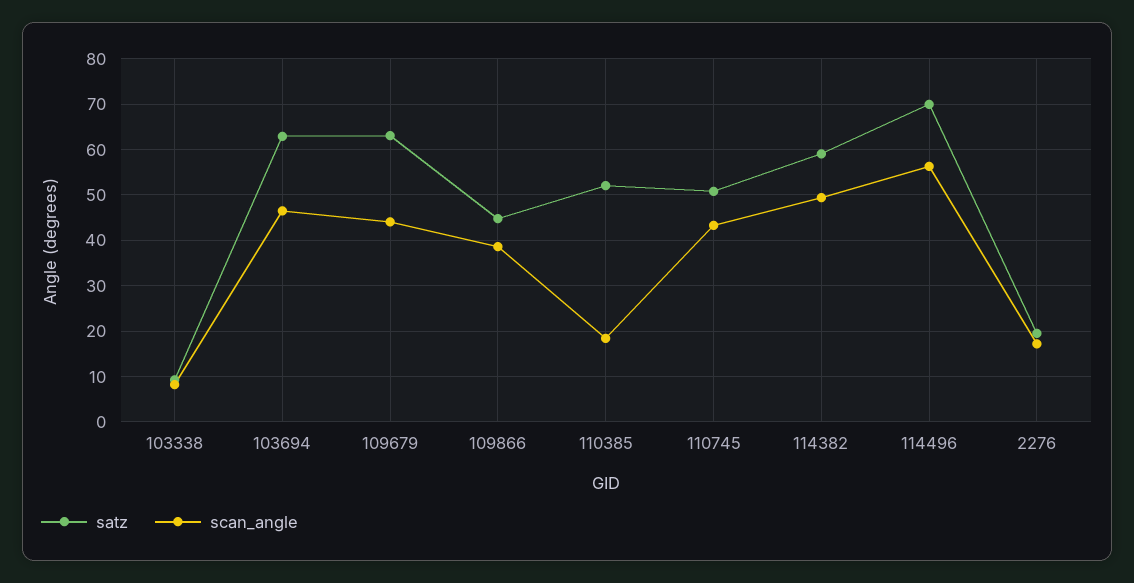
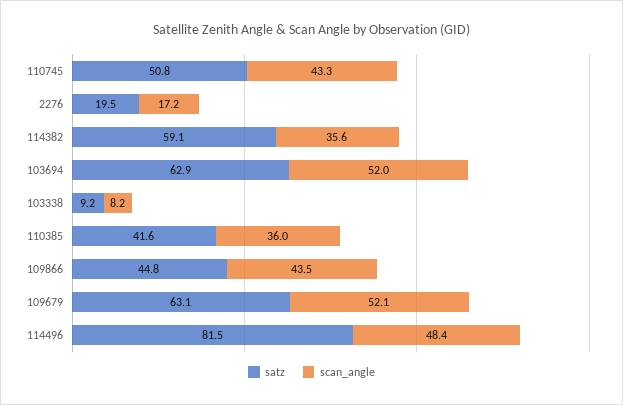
  {
    "satz": {
      "103338": 9.2,
      "103694": 62.9,
      "109679": 63.1,
      "109866": 44.8,
-     "110385": 52,
+     "110385": 41.6,
      "110745": 50.8,
      "114382": 59.1,
-     "114496": 70,
+     "114496": 81.5,
      "2276": 19.5
    },
    "scan_angle": {
      "103338": 8.2,
-     "103694": 46,
+     "103694": 52,
-     "109679": 44,
+     "109679": 52.1,
-     "109866": 38,
+     "109866": 43.5,
-     "110385": 18,
+     "110385": 36,
      "110745": 43.3,
-     "114382": 50,
+     "114382": 35.6,
-     "114496": 56,
+     "114496": 48.4,
      "2276": 17.2
    }
  }

